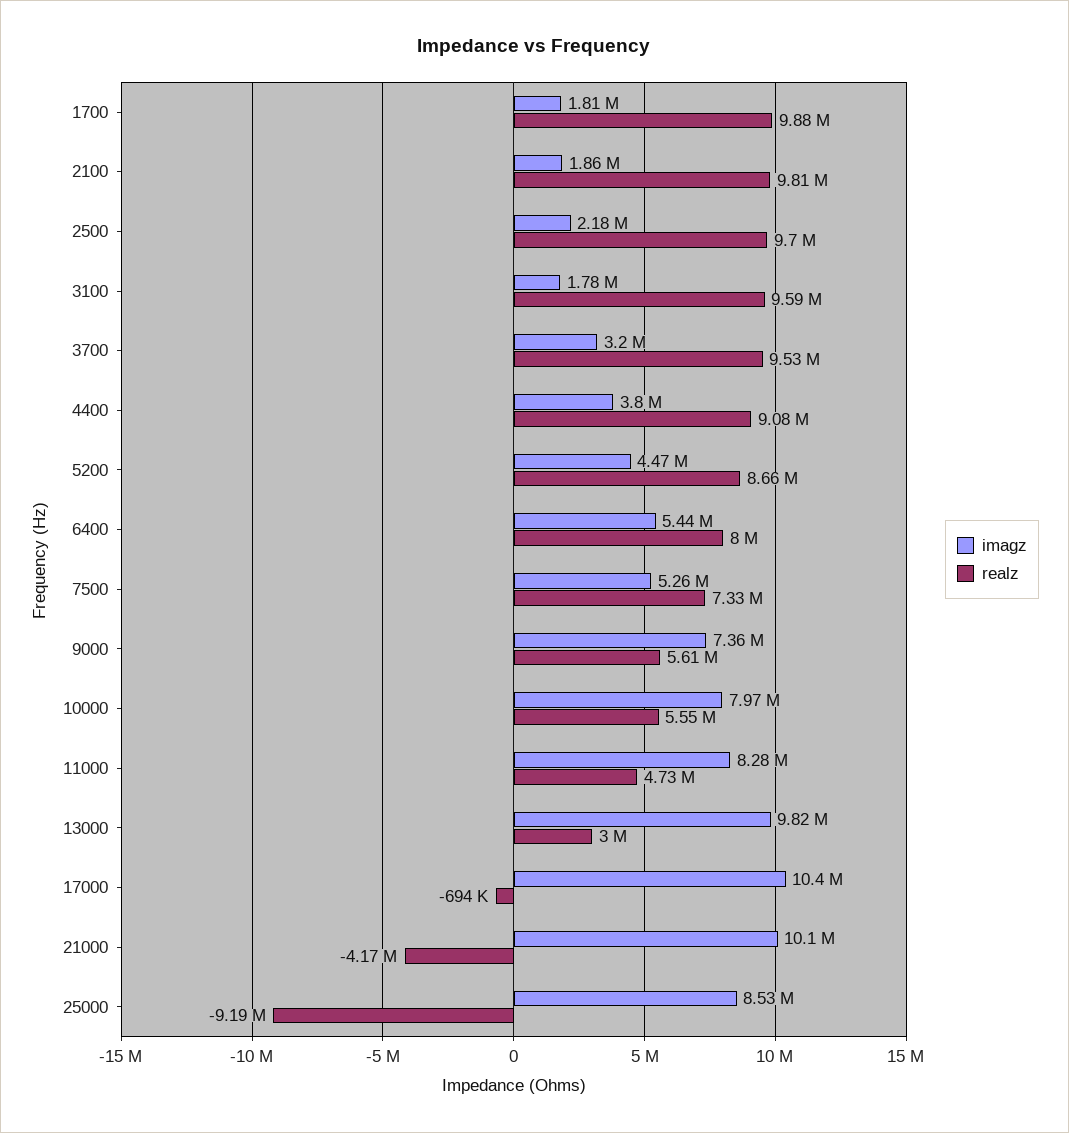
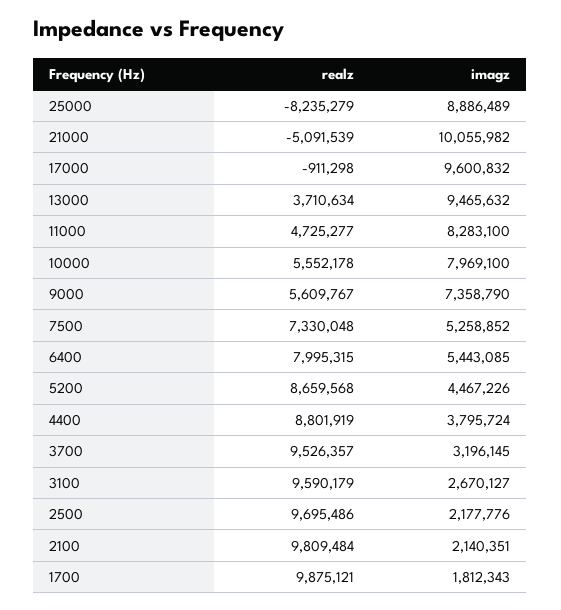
  {
    "imagz": {
      "1700": 1812343,
-     "2100": 1860000,
+     "2100": 2140351,
      "2500": 2177776,
-     "3100": 1780000,
+     "3100": 2670127,
      "3700": 3196145,
      "4400": 3795724,
      "5200": 4467226,
      "6400": 5443085,
      "7500": 5258852,
      "9000": 7358790,
      "10000": 7969100,
      "11000": 8283100,
-     "13000": 9820000,
+     "13000": 9465632,
-     "17000": 10400000,
+     "17000": 9600832,
      "21000": 10055982,
-     "25000": 8530000
+     "25000": 8886489
    },
    "realz": {
      "1700": 9875121,
      "2100": 9809484,
      "2500": 9695486,
      "3100": 9590179,
      "3700": 9526357,
-     "4400": 9080000,
+     "4400": 8801919,
      "5200": 8659568,
      "6400": 7995315,
      "7500": 7330048,
      "9000": 5609767,
      "10000": 5552178,
      "11000": 4725277,
-     "13000": 3000000,
+     "13000": 3710634,
-     "17000": -694000,
+     "17000": -911298,
-     "21000": -4170000,
+     "21000": -5091539,
-     "25000": -9190000
+     "25000": -8235279
    }
  }

